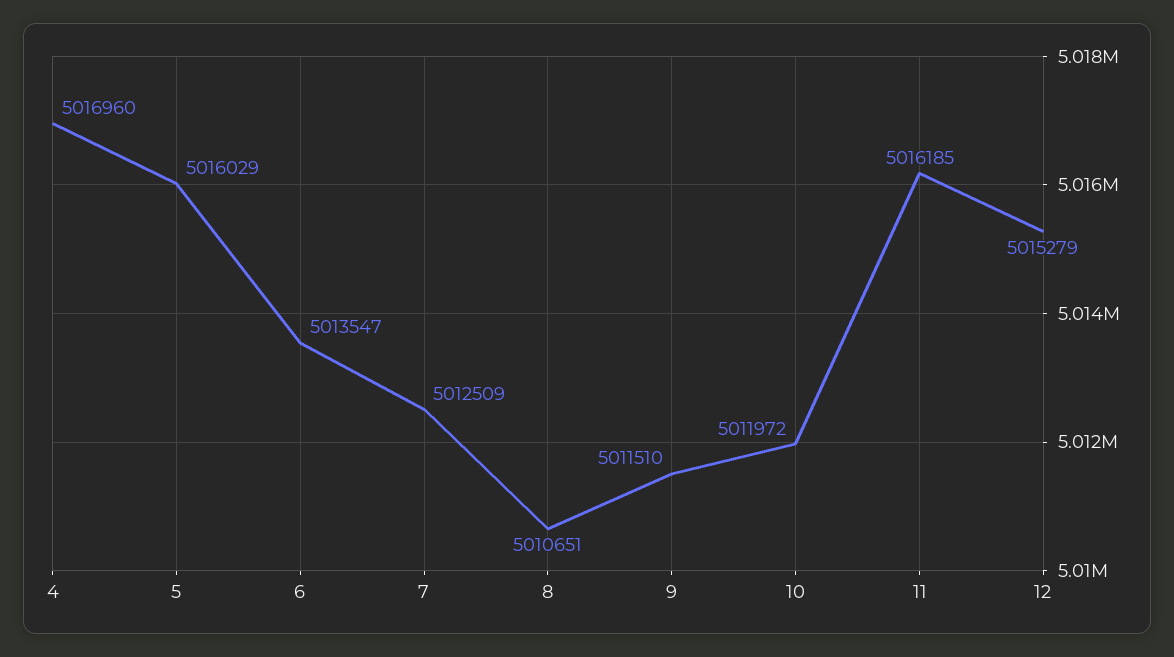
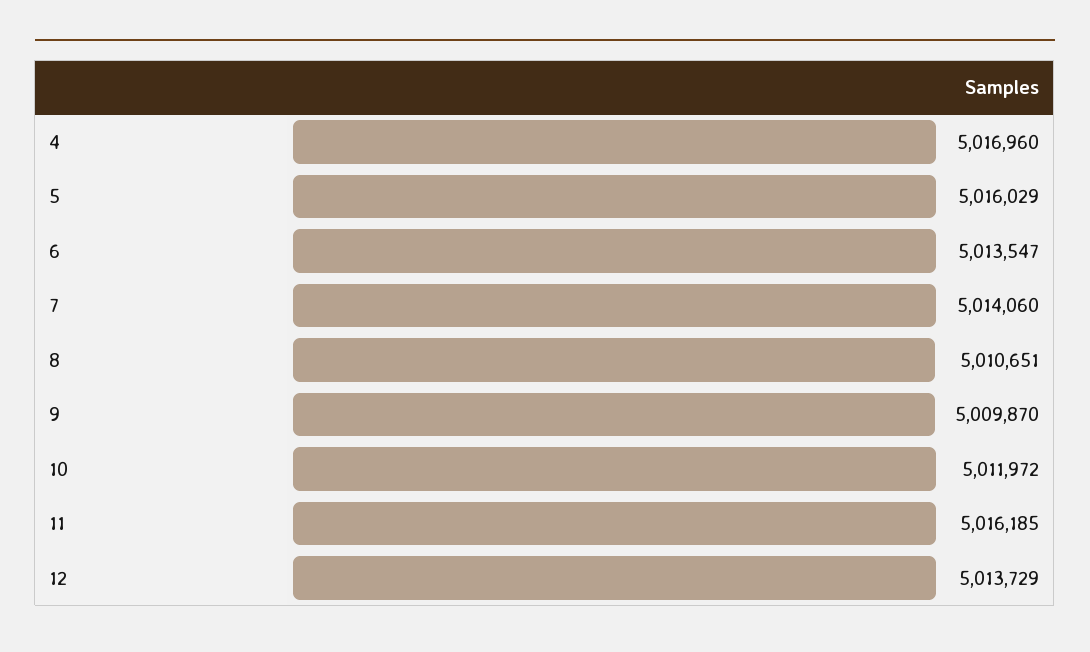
  {
    "4": 5016960,
    "5": 5016029,
    "6": 5013547,
-   "7": 5012509,
+   "7": 5014060,
    "8": 5010651,
-   "9": 5011510,
+   "9": 5009870,
    "10": 5011972,
    "11": 5016185,
-   "12": 5015279
+   "12": 5013729
  }

